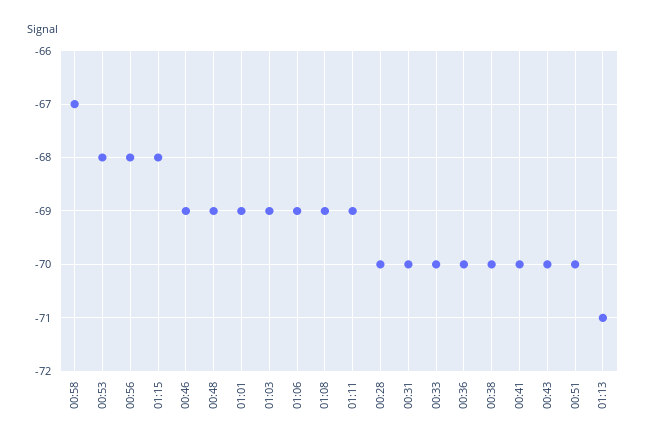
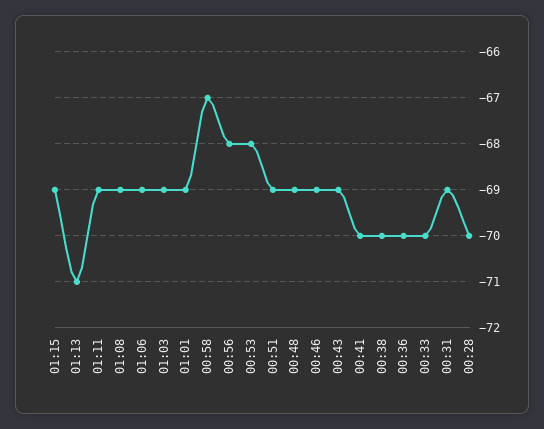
  {
    "00:58": -67,
    "00:53": -68,
    "00:56": -68,
-   "01:15": -68,
+   "01:15": -69,
    "00:46": -69,
    "00:48": -69,
    "01:01": -69,
    "01:03": -69,
    "01:06": -69,
    "01:08": -69,
    "01:11": -69,
    "00:28": -70,
-   "00:31": -70,
+   "00:31": -69,
    "00:33": -70,
    "00:36": -70,
    "00:38": -70,
    "00:41": -70,
-   "00:43": -70,
+   "00:43": -69,
-   "00:51": -70,
+   "00:51": -69,
    "01:13": -71
  }

